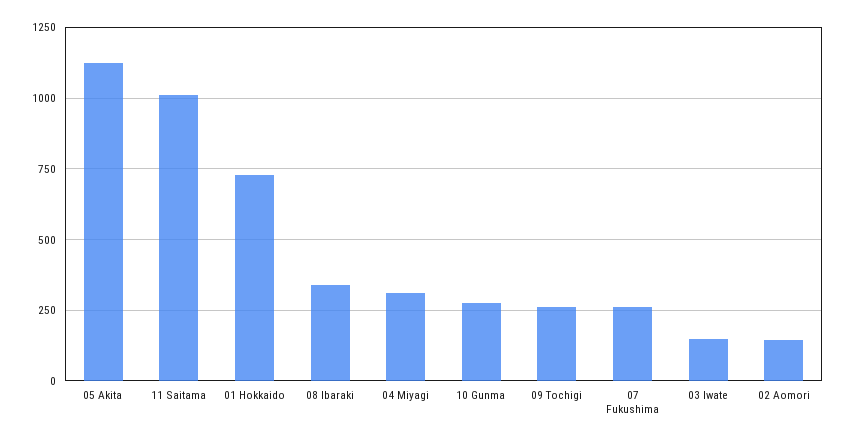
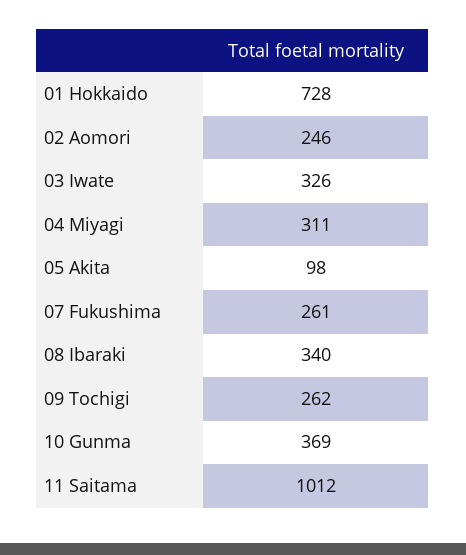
  {
-   "05 Akita": 1125,
+   "05 Akita": 98,
    "11 Saitama": 1012,
    "01 Hokkaido": 728,
    "08 Ibaraki": 340,
    "04 Miyagi": 311,
-   "10 Gunma": 275,
+   "10 Gunma": 369,
    "09 Tochigi": 262,
    "07 Fukushima": 261,
-   "03 Iwate": 150,
+   "03 Iwate": 326,
-   "02 Aomori": 150
+   "02 Aomori": 246
  }

